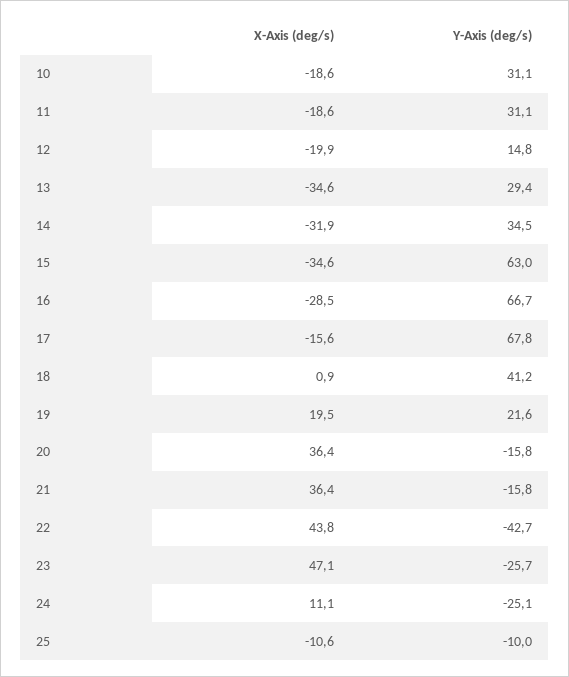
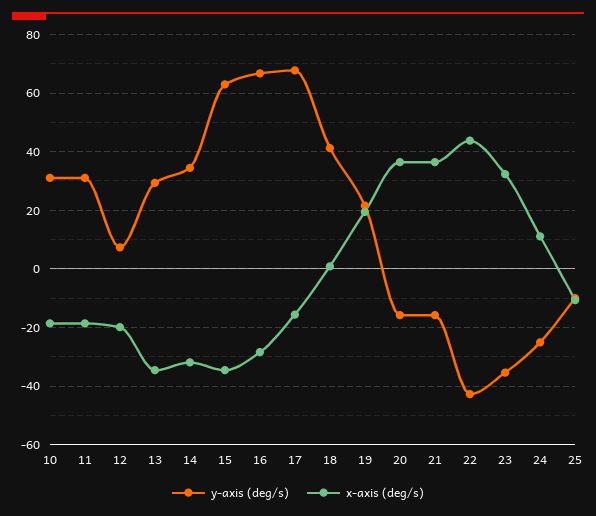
  {
    "X-Axis (deg/s)": {
      "10": -18.6,
      "11": -18.6,
      "12": -19.9,
      "13": -34.6,
      "14": -31.9,
      "15": -34.6,
      "16": -28.5,
      "17": -15.6,
      "18": 0.9,
      "19": 19.5,
      "20": 36.4,
      "21": 36.4,
      "22": 43.8,
-     "23": 47.1,
+     "23": 32.5,
      "24": 11.1,
      "25": -10.6
    },
    "Y-Axis (deg/s)": {
      "10": 31.1,
      "11": 31.1,
-     "12": 14.8,
+     "12": 7.5,
      "13": 29.4,
      "14": 34.5,
      "15": 63,
      "16": 66.7,
      "17": 67.8,
      "18": 41.2,
      "19": 21.6,
      "20": -15.8,
      "21": -15.8,
      "22": -42.7,
-     "23": -25.7,
+     "23": -35,
      "24": -25.1,
      "25": -10
    }
  }

